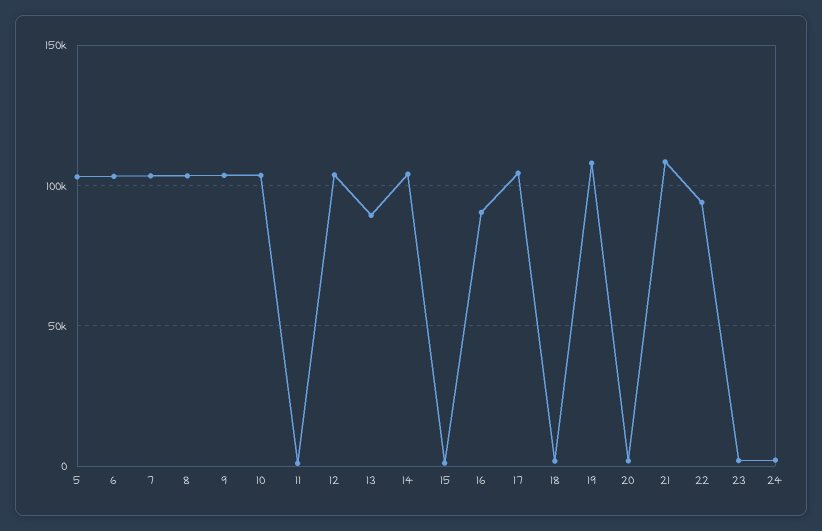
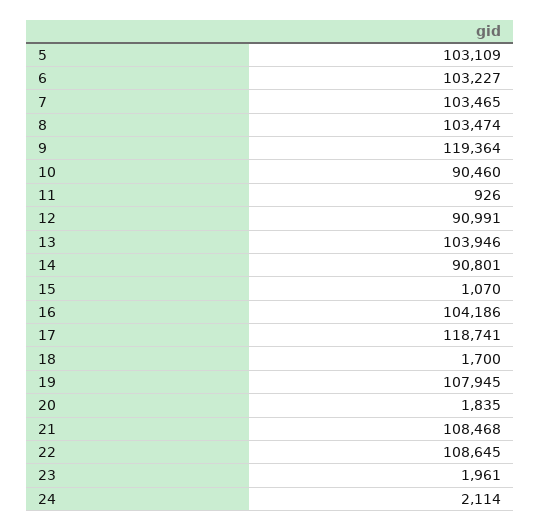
  {
    "5": 103109,
    "6": 103227,
    "7": 103465,
    "8": 103474,
-   "9": 105000,
+   "9": 119364,
-   "10": 105000,
+   "10": 90460,
    "11": 926,
-   "12": 105000,
+   "12": 90991,
-   "13": 90000,
+   "13": 103946,
-   "14": 105000,
+   "14": 90801,
    "15": 1070,
-   "16": 90000,
+   "16": 104186,
-   "17": 105000,
+   "17": 118741,
    "18": 1700,
    "19": 107945,
    "20": 1835,
    "21": 108468,
-   "22": 95000,
+   "22": 108645,
    "23": 1961,
    "24": 2114
  }

